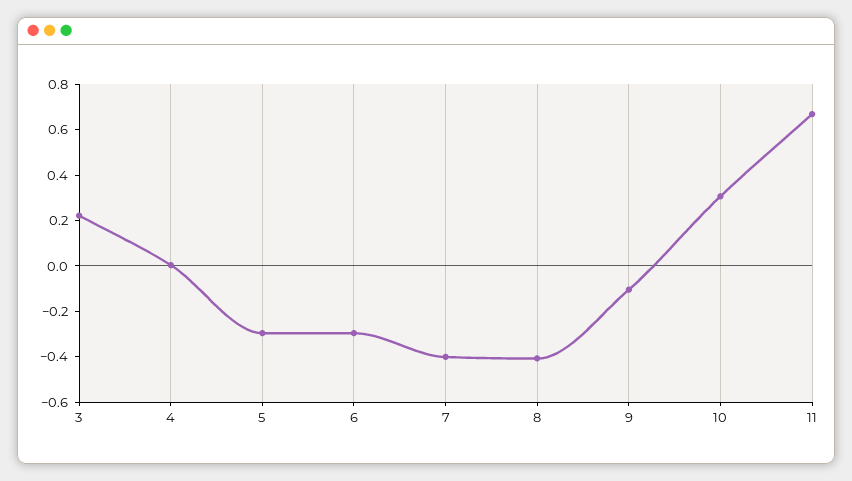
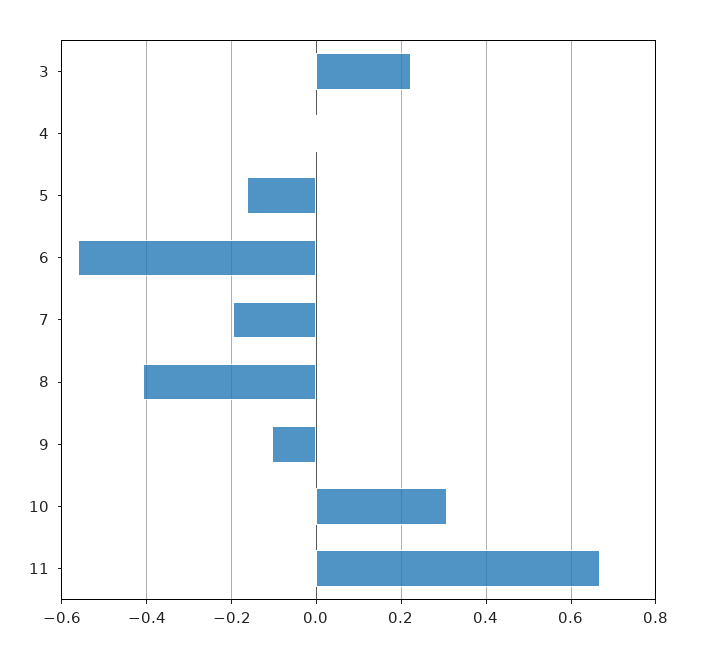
  {
    "3": 0.22,
    "4": 0,
-   "5": -0.3,
+   "5": -0.16,
-   "6": -0.3,
+   "6": -0.56,
-   "7": -0.4,
+   "7": -0.2,
    "8": -0.4,
    "9": -0.1,
    "10": 0.3,
    "11": 0.66
  }

